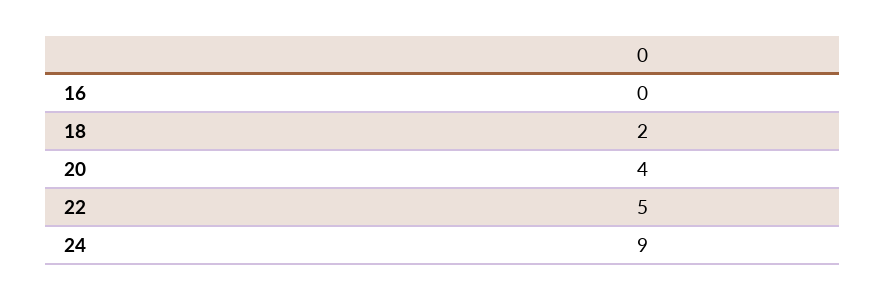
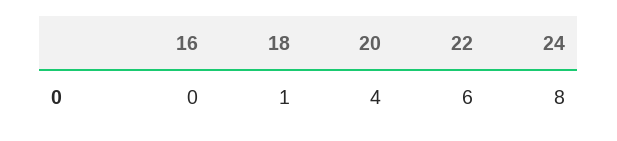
  {
    "16": 0,
-   "18": 2,
+   "18": 1,
    "20": 4,
-   "22": 5,
+   "22": 6,
-   "24": 9
+   "24": 8
  }

